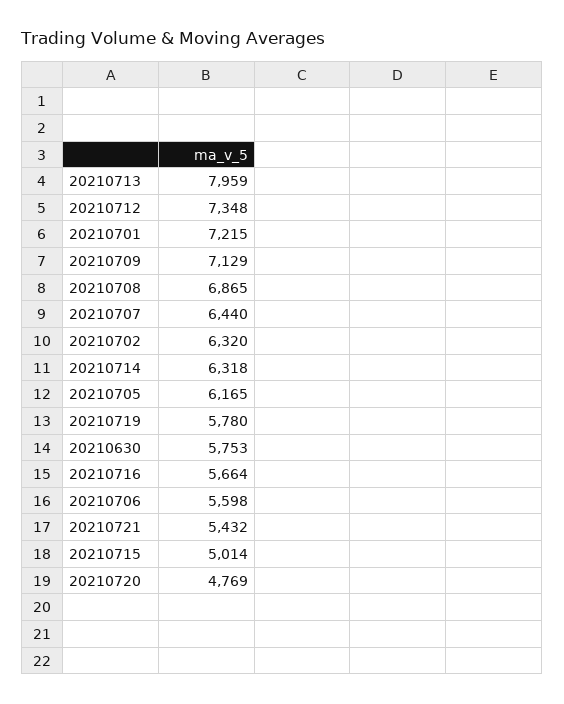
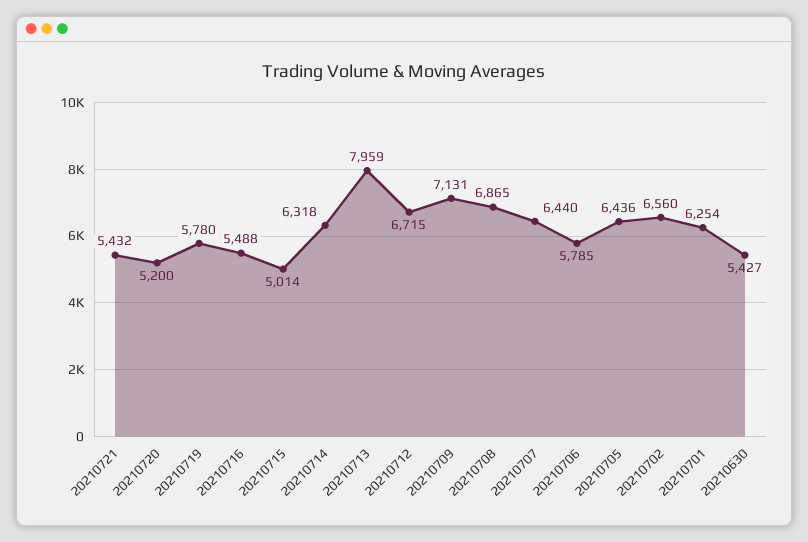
  {
    "20210713": 7959,
-   "20210712": 7348,
+   "20210712": 6715,
-   "20210701": 7215,
+   "20210701": 6254,
-   "20210709": 7129,
+   "20210709": 7131,
    "20210708": 6865,
    "20210707": 6440,
-   "20210702": 6320,
+   "20210702": 6560,
    "20210714": 6318,
-   "20210705": 6165,
+   "20210705": 6436,
    "20210719": 5780,
-   "20210630": 5753,
+   "20210630": 5427,
-   "20210716": 5664,
+   "20210716": 5488,
-   "20210706": 5598,
+   "20210706": 5785,
    "20210721": 5432,
    "20210715": 5014,
-   "20210720": 4769
+   "20210720": 5200
  }

